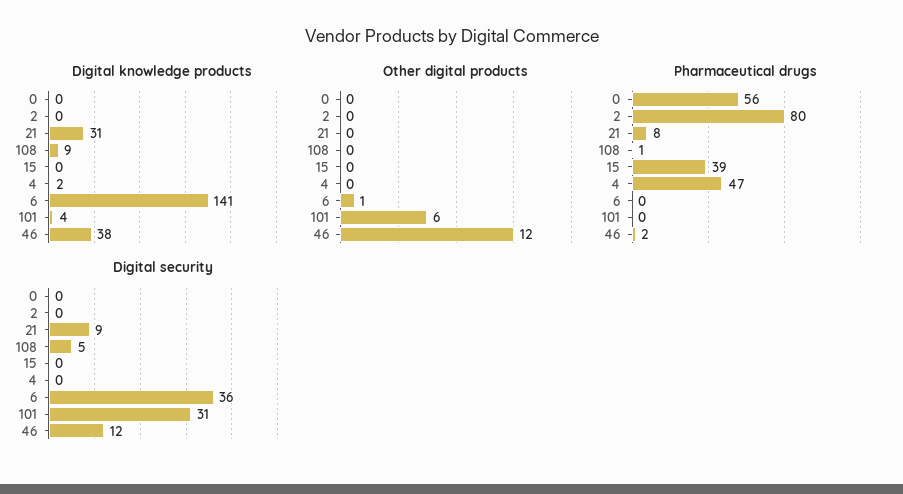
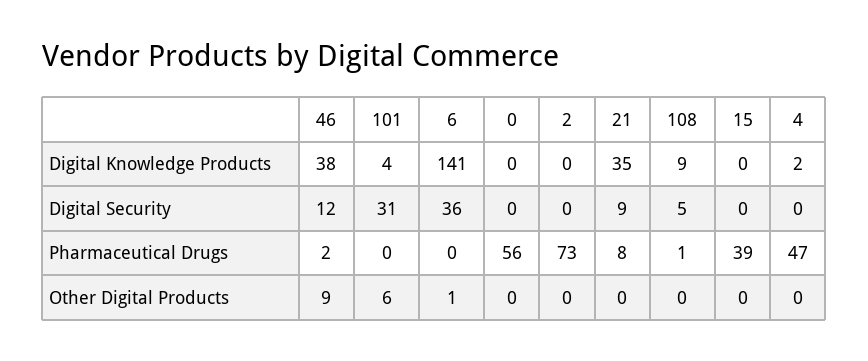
  {
    "Digital knowledge products": {
      "0": 0,
      "2": 0,
-     "21": 31,
+     "21": 35,
      "108": 9,
      "15": 0,
      "4": 2,
      "6": 141,
      "101": 4,
      "46": 38
    },
    "Other digital products": {
      "0": 0,
      "2": 0,
      "21": 0,
      "108": 0,
      "15": 0,
      "4": 0,
      "6": 1,
      "101": 6,
-     "46": 12
+     "46": 9
    },
    "Pharmaceutical drugs": {
      "0": 56,
-     "2": 80,
+     "2": 73,
      "21": 8,
      "108": 1,
      "15": 39,
      "4": 47,
      "6": 0,
      "101": 0,
      "46": 2
    },
    "Digital security": {
      "0": 0,
      "2": 0,
      "21": 9,
      "108": 5,
      "15": 0,
      "4": 0,
      "6": 36,
      "101": 31,
      "46": 12
    }
  }

